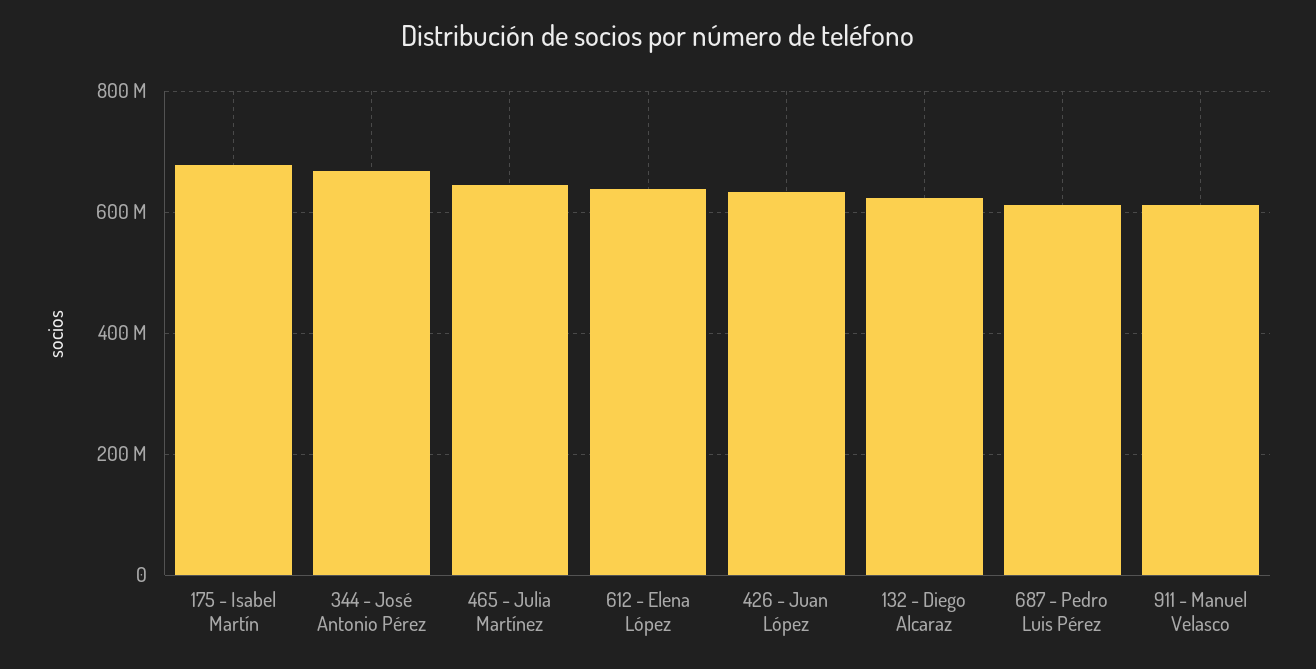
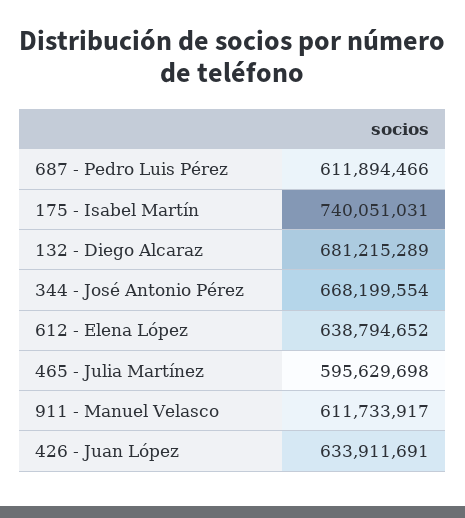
  {
-   "175 - Isabel Martín": 680000000,
+   "175 - Isabel Martín": 740051031,
    "344 - José Antonio Pérez": 668199554,
-   "465 - Julia Martínez": 640000000,
+   "465 - Julia Martínez": 595629698,
    "612 - Elena López": 638794652,
    "426 - Juan López": 633911691,
-   "132 - Diego Alcaraz": 620000000,
+   "132 - Diego Alcaraz": 681215289,
    "687 - Pedro Luis Pérez": 611894466,
    "911 - Manuel Velasco": 611733917
  }

